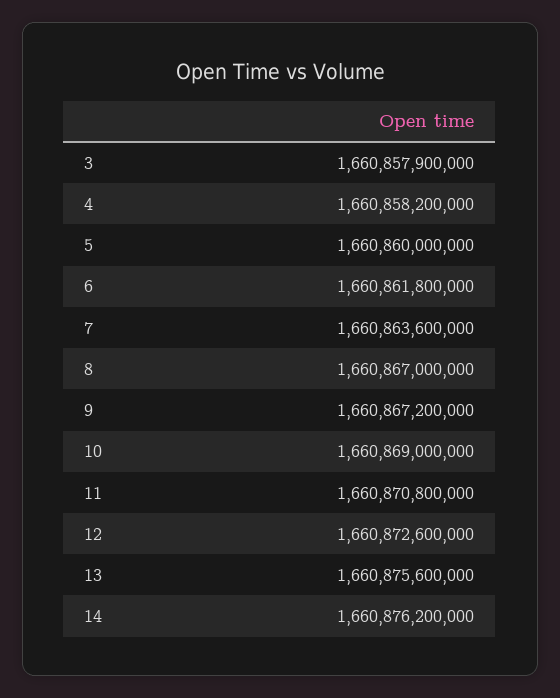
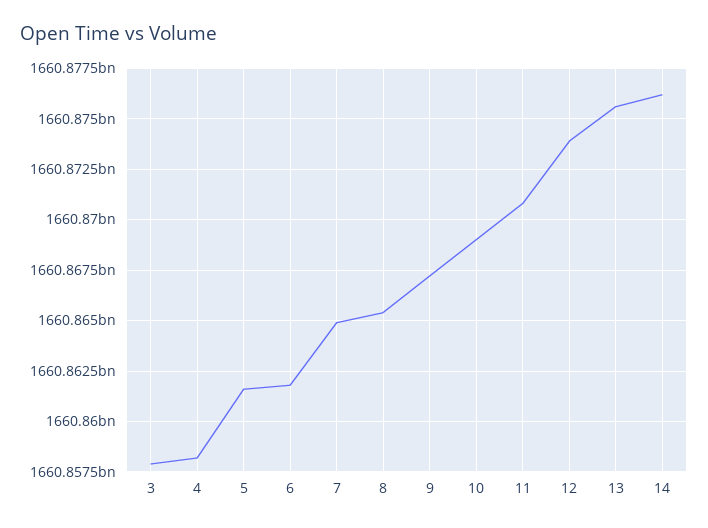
  {
    "3": 1660857900000,
    "4": 1660858200000,
-   "5": 1660860000000,
+   "5": 1660861500000,
    "6": 1660861800000,
-   "7": 1660863600000,
+   "7": 1660865000000,
-   "8": 1660867000000,
+   "8": 1660865500000,
    "9": 1660867200000,
    "10": 1660869000000,
    "11": 1660870800000,
-   "12": 1660872600000,
+   "12": 1660874000000,
    "13": 1660875600000,
    "14": 1660876200000
  }

